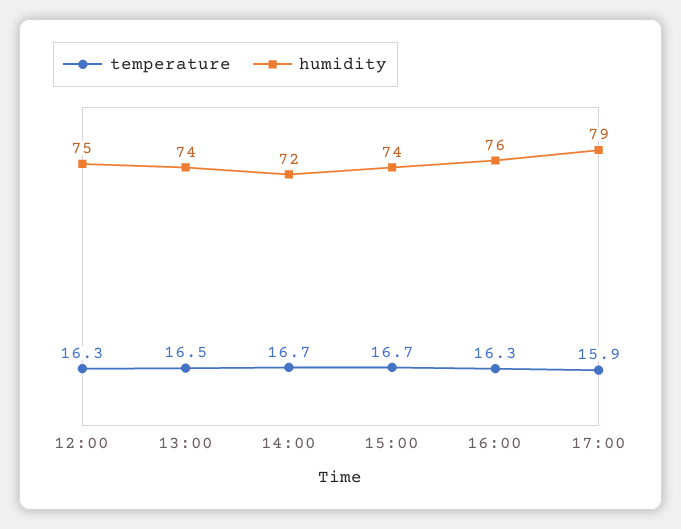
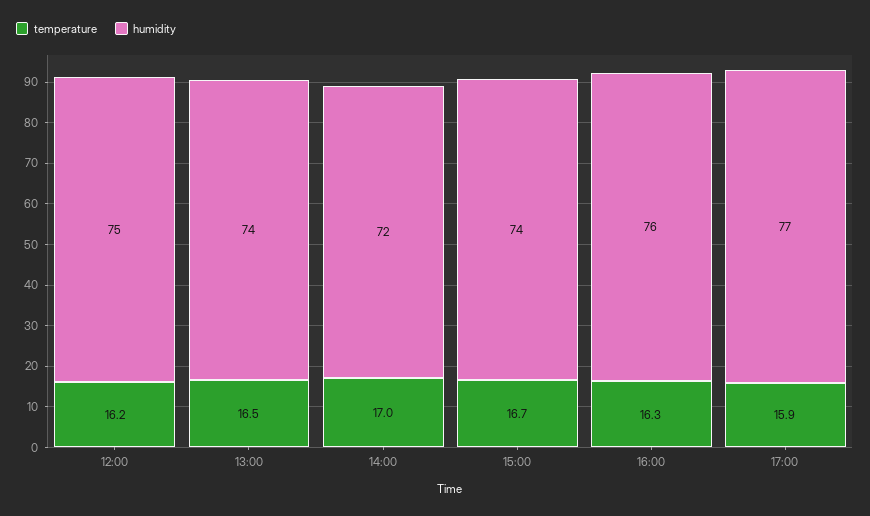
  {
    "temperature": {
-     "12:00": 16.3,
+     "12:00": 16.2,
      "13:00": 16.5,
-     "14:00": 16.7,
+     "14:00": 17,
      "15:00": 16.7,
      "16:00": 16.3,
      "17:00": 15.9
    },
    "humidity": {
      "12:00": 75,
      "13:00": 74,
      "14:00": 72,
      "15:00": 74,
      "16:00": 76,
-     "17:00": 79
+     "17:00": 77
    }
  }

